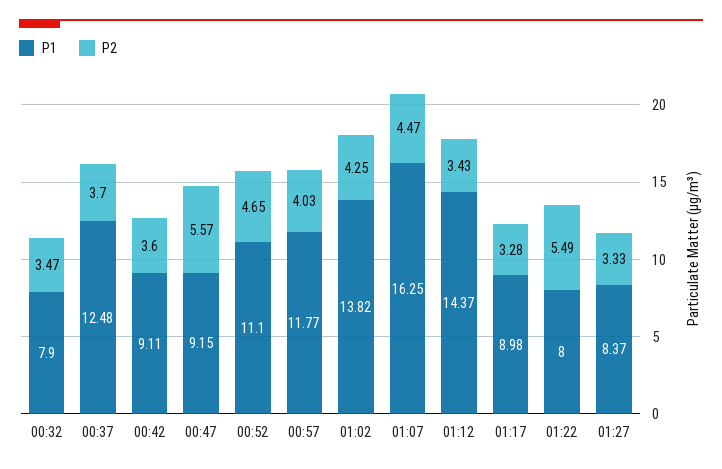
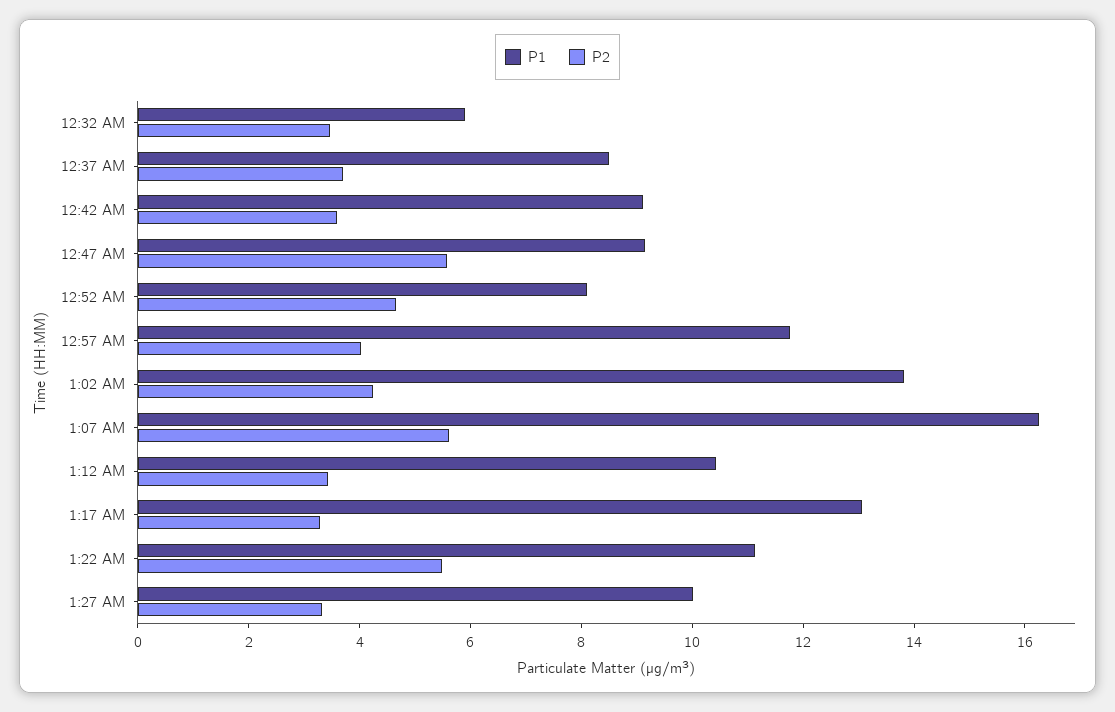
  {
    "P1": {
-     "00:32": 7.9,
+     "00:32": 6,
-     "00:37": 12.48,
+     "00:37": 8.5,
      "00:42": 9.11,
      "00:47": 9.15,
-     "00:52": 11.1,
+     "00:52": 8,
      "00:57": 11.77,
      "01:02": 13.82,
      "01:07": 16.25,
-     "01:12": 14.37,
+     "01:12": 10.5,
-     "01:17": 8.98,
+     "01:17": 13,
-     "01:22": 8,
+     "01:22": 11,
-     "01:27": 8.37
+     "01:27": 10
    },
    "P2": {
      "00:32": 3.47,
      "00:37": 3.7,
      "00:42": 3.6,
      "00:47": 5.57,
      "00:52": 4.65,
      "00:57": 4.03,
      "01:02": 4.25,
-     "01:07": 4.47,
+     "01:07": 5.5,
      "01:12": 3.43,
      "01:17": 3.28,
      "01:22": 5.49,
      "01:27": 3.33
    }
  }

